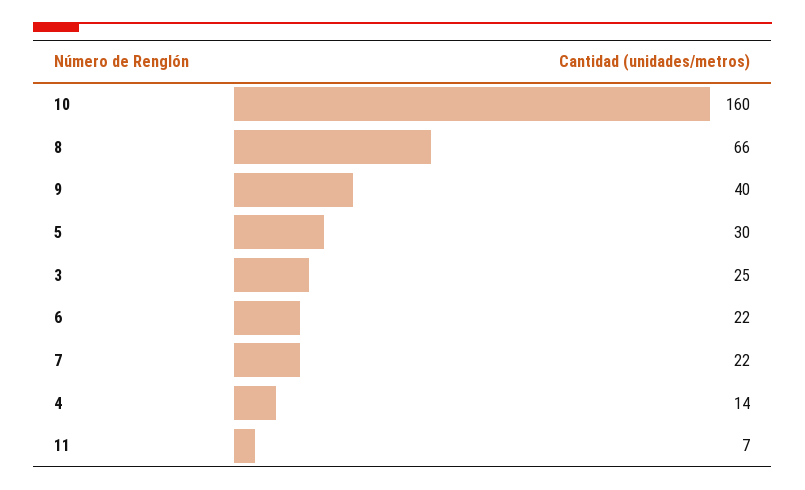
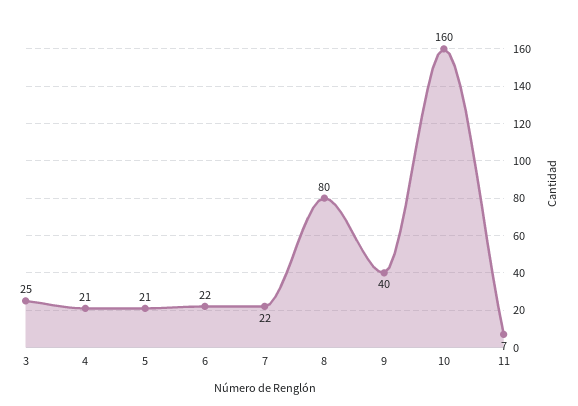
  {
    "10": 160,
-   "8": 66,
+   "8": 80,
    "9": 40,
-   "5": 30,
+   "5": 21,
    "3": 25,
    "6": 22,
    "7": 22,
-   "4": 14,
+   "4": 21,
    "11": 7
  }

